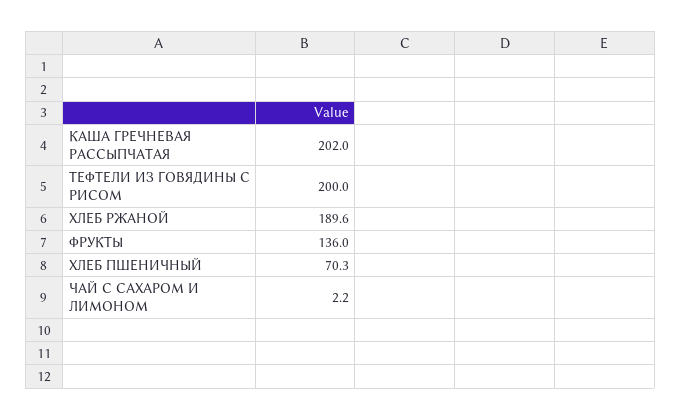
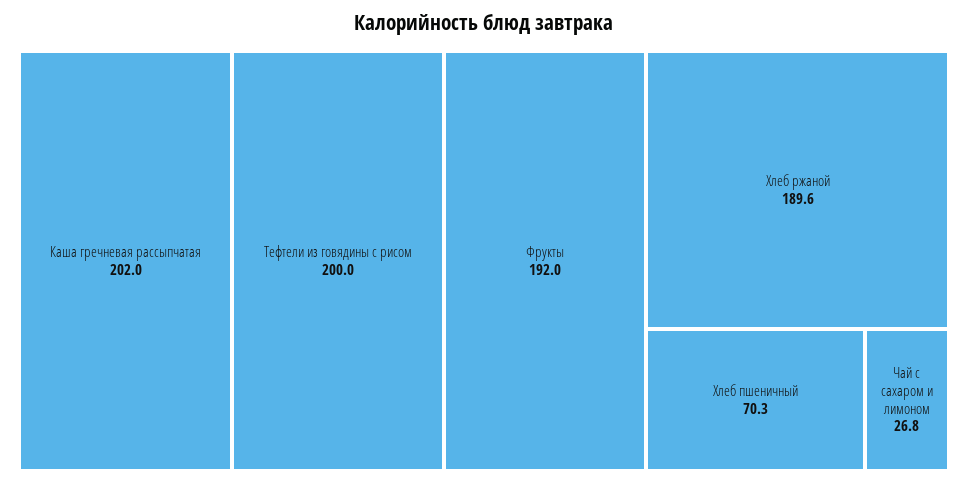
  {
    "КАША ГРЕЧНЕВАЯ РАССЫПЧАТАЯ": 202,
    "ТЕФТЕЛИ ИЗ ГОВЯДИНЫ С РИСОМ": 200,
    "ХЛЕБ РЖАНОЙ": 189.6,
-   "ФРУКТЫ": 136,
+   "ФРУКТЫ": 192,
    "ХЛЕБ ПШЕНИЧНЫЙ": 70.3,
-   "ЧАЙ С САХАРОМ И ЛИМОНОМ": 2.2
+   "ЧАЙ С САХАРОМ И ЛИМОНОМ": 26.8
  }

